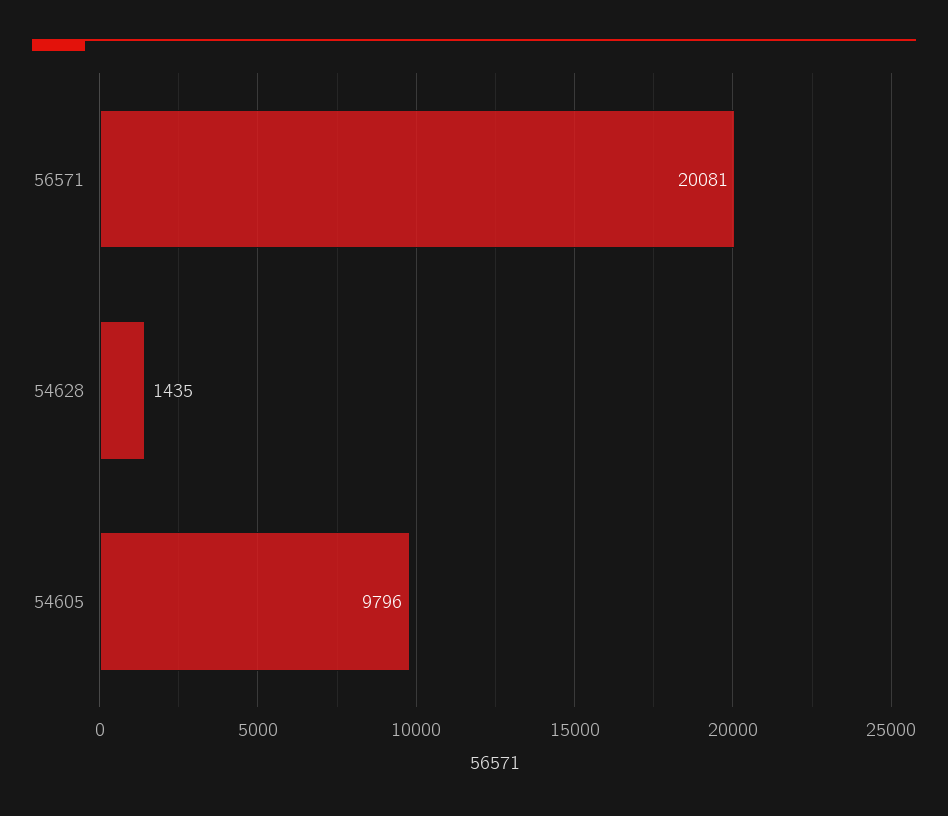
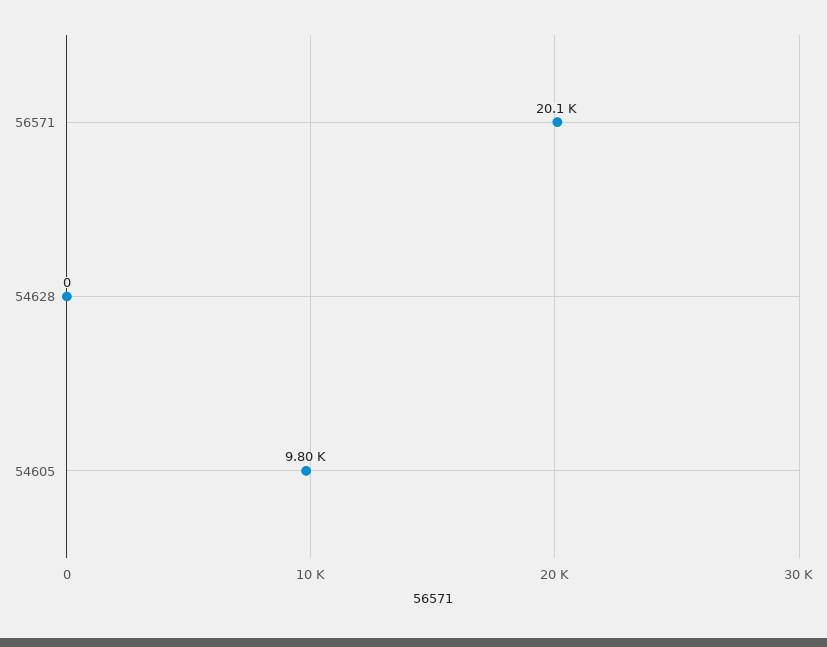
  {
    "56571": 20081,
-   "54628": 1435,
+   "54628": 0,
    "54605": 9796
  }

